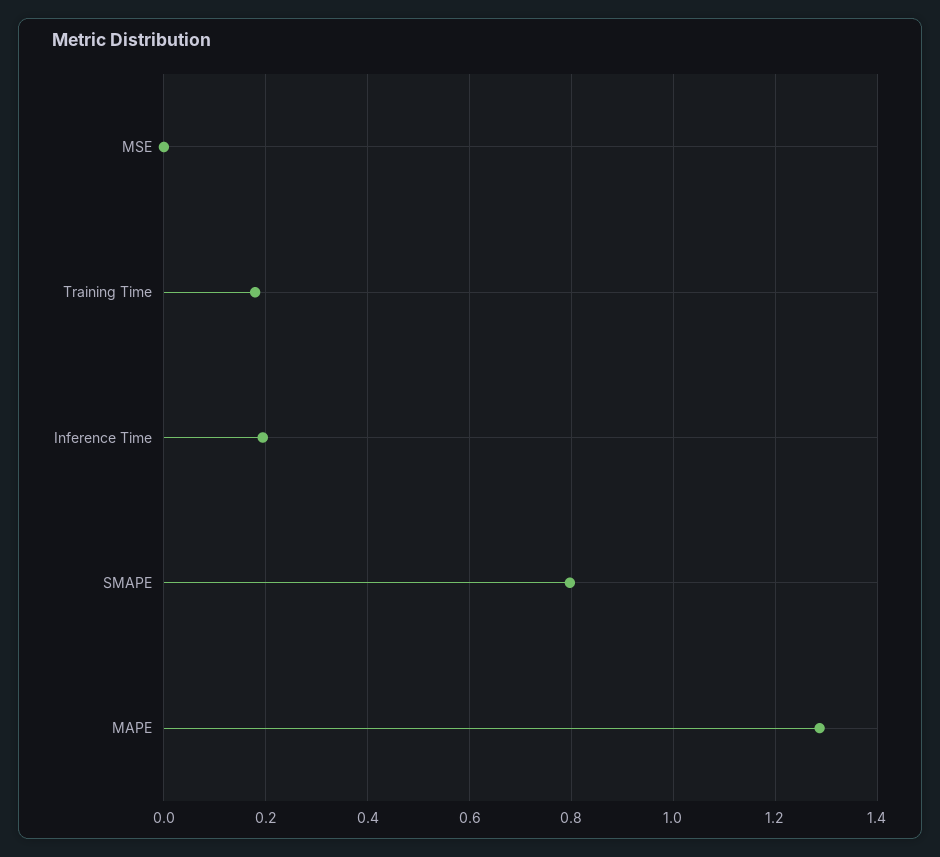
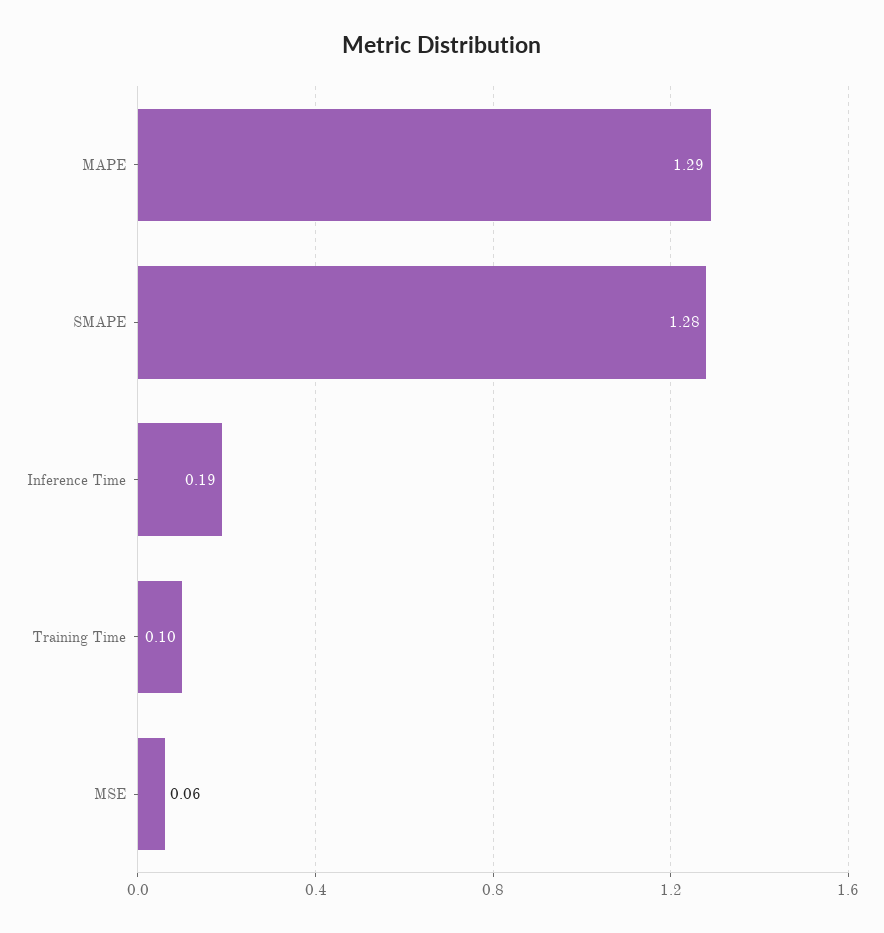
  {
-   "MSE": 0,
+   "MSE": 0.06,
-   "Training Time": 0.18,
+   "Training Time": 0.1,
    "Inference Time": 0.19,
-   "SMAPE": 0.8,
+   "SMAPE": 1.28,
    "MAPE": 1.29
  }

